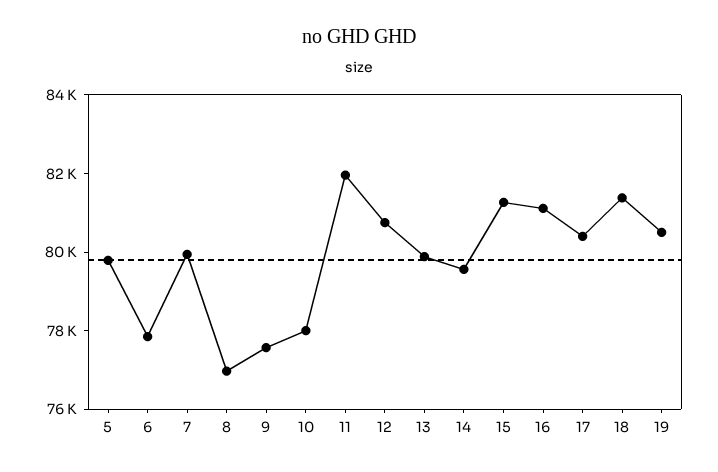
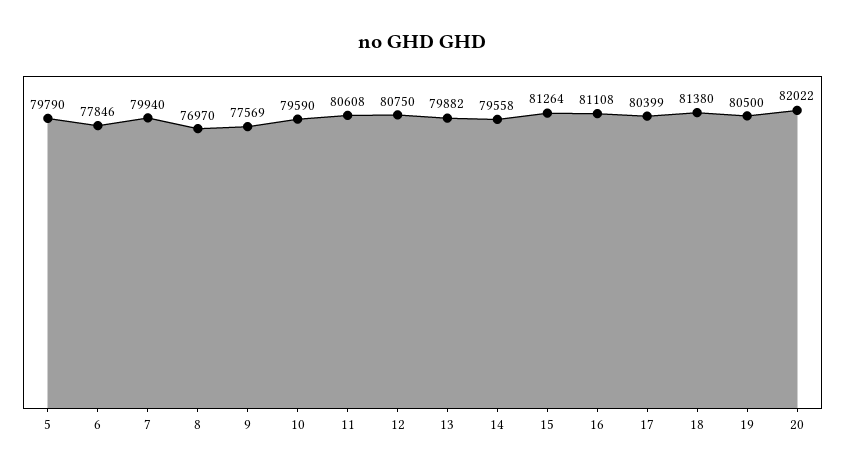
  {
    "5": 79790,
    "6": 77846,
    "7": 79940,
    "8": 76970,
    "9": 77569,
-   "10": 78000,
+   "10": 79590,
-   "11": 82000,
+   "11": 80608,
    "12": 80750,
    "13": 79882,
    "14": 79558,
    "15": 81264,
    "16": 81108,
    "17": 80399,
    "18": 81380,
-   "19": 80500
+   "19": 80500,
+   "20": 82022
  }

